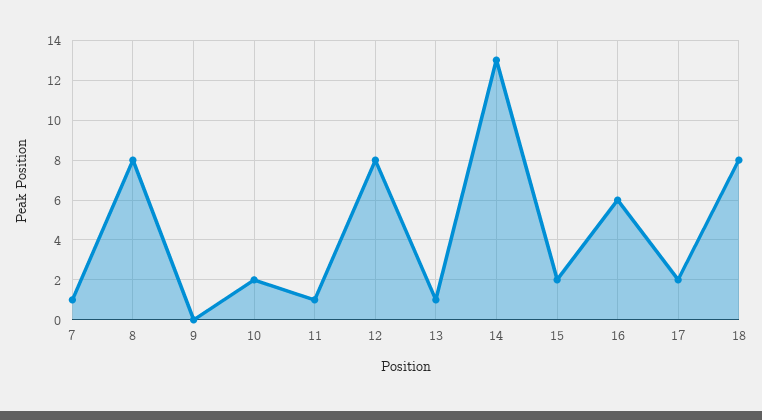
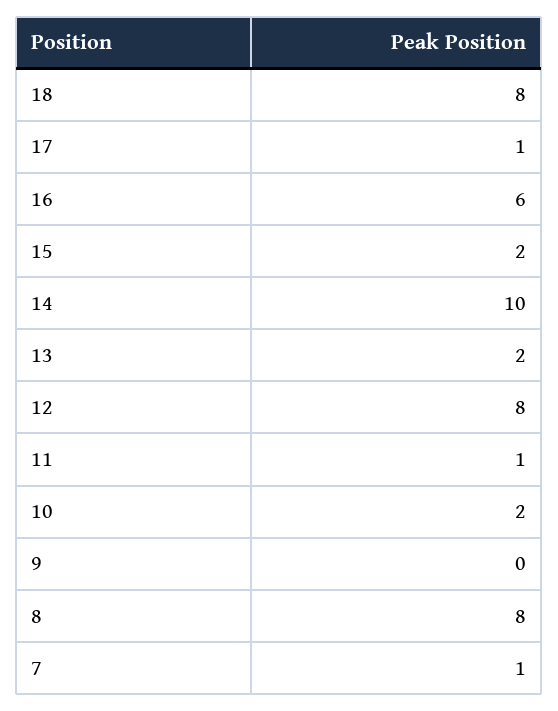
  {
    "7": 1,
    "8": 8,
    "9": 0,
    "10": 2,
    "11": 1,
    "12": 8,
-   "13": 1,
+   "13": 2,
-   "14": 13,
+   "14": 10,
    "15": 2,
    "16": 6,
-   "17": 2,
+   "17": 1,
    "18": 8
  }

